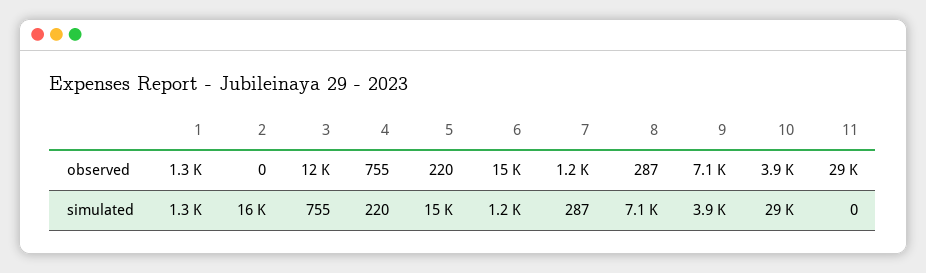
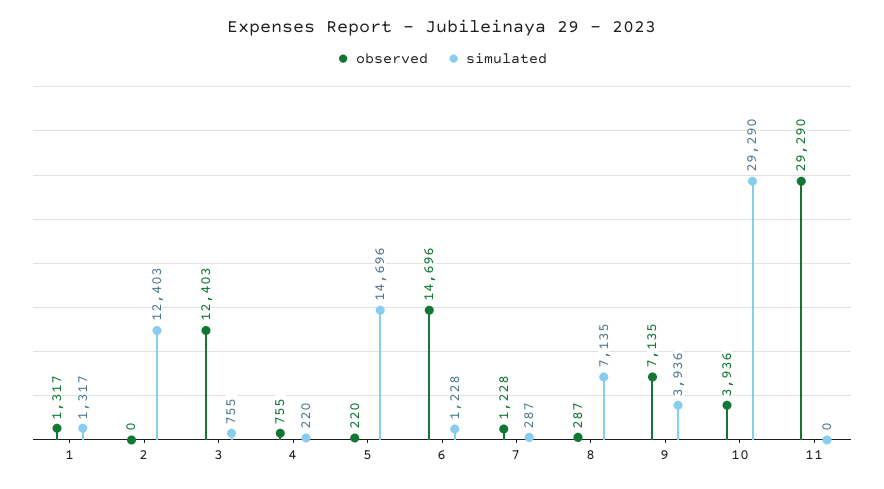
  {
    "observed": {
      "1": 1317,
      "2": 0,
      "3": 12403,
      "4": 755,
      "5": 220,
      "6": 14696,
      "7": 1228,
      "8": 287,
      "9": 7135,
      "10": 3936,
      "11": 29290
    },
    "simulated": {
      "1": 1317,
-     "2": 16000,
+     "2": 12403,
      "3": 755,
      "4": 220,
      "5": 14696,
      "6": 1228,
      "7": 287,
      "8": 7135,
      "9": 3936,
      "10": 29290,
      "11": 0
    }
  }

